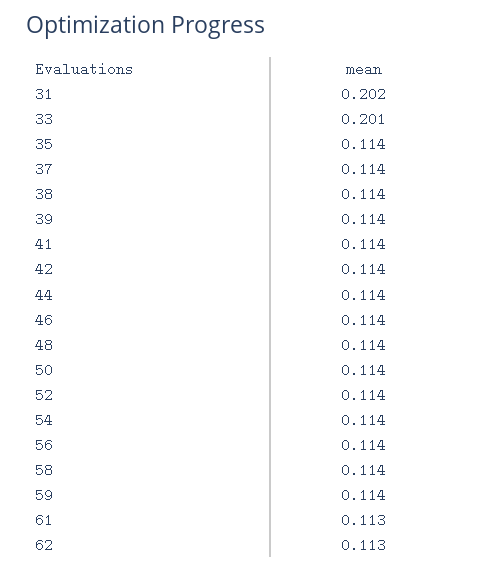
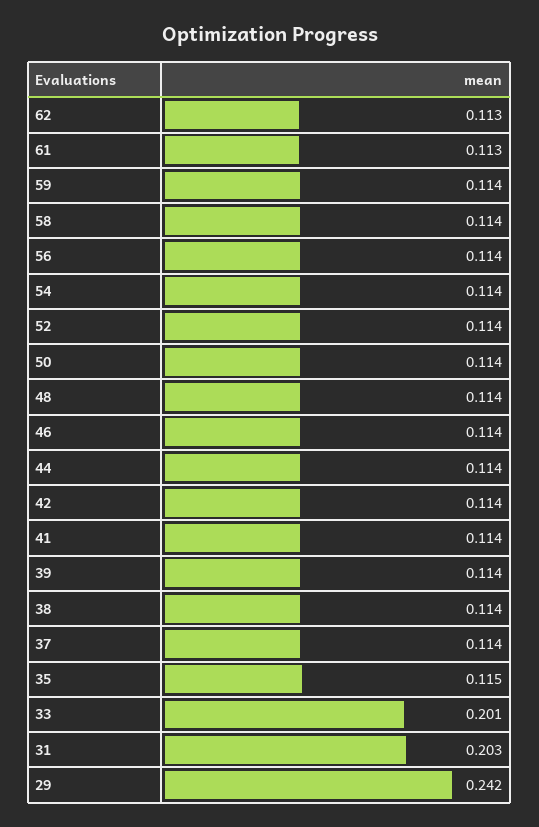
  {
-   "31": 0.202,
+   "31": 0.203,
    "33": 0.201,
-   "35": 0.114,
+   "35": 0.115,
    "37": 0.114,
    "38": 0.114,
    "39": 0.114,
    "41": 0.114,
    "42": 0.114,
    "44": 0.114,
    "46": 0.114,
    "48": 0.114,
    "50": 0.114,
    "52": 0.114,
    "54": 0.114,
    "56": 0.114,
    "58": 0.114,
    "59": 0.114,
    "61": 0.113,
-   "62": 0.113
+   "62": 0.113,
+   "29": 0.242
  }

